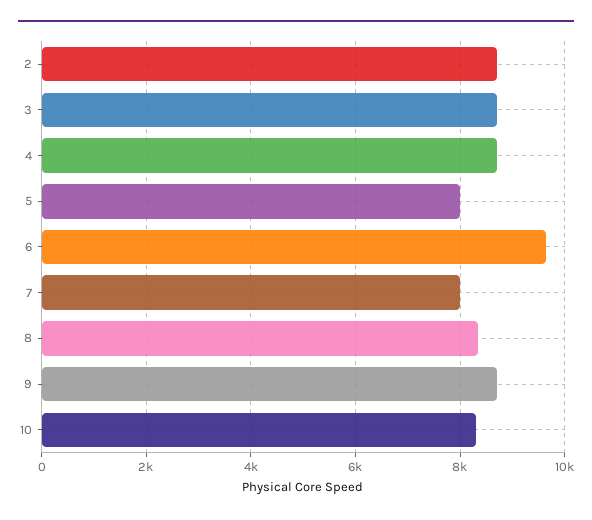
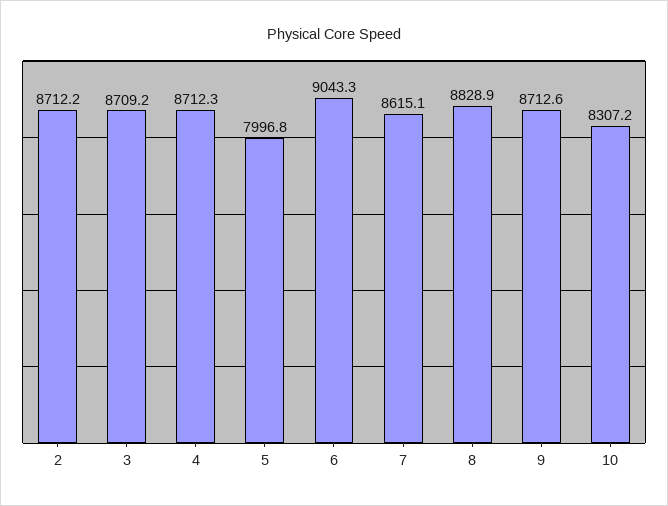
  {
    "2": 8712.2,
    "3": 8709.2,
    "4": 8712.3,
    "5": 7996.8,
-   "6": 9600,
+   "6": 9043.3,
-   "7": 8000,
+   "7": 8615.1,
-   "8": 8400,
+   "8": 8828.9,
    "9": 8712.6,
    "10": 8307.2
  }

